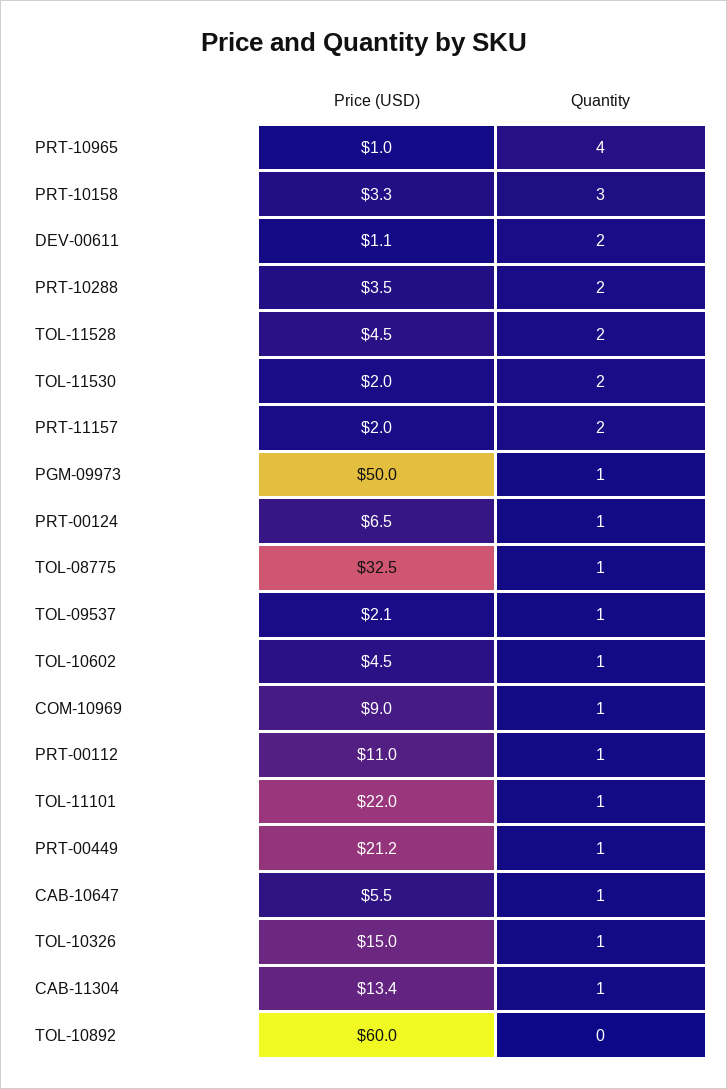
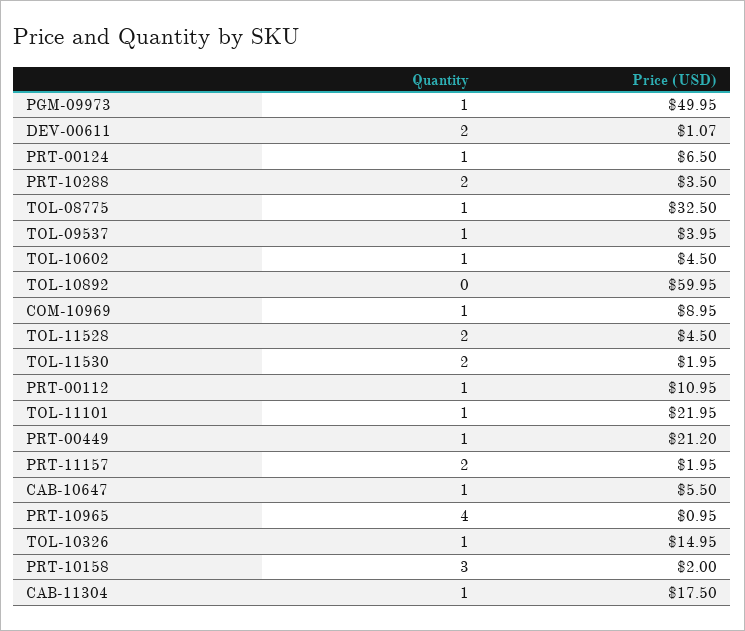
  {
    "Price (USD)": {
      "PRT-10965": 0.95,
-     "PRT-10158": 3.3,
+     "PRT-10158": 2,
      "DEV-00611": 1.07,
      "PRT-10288": 3.5,
      "TOL-11528": 4.5,
      "TOL-11530": 1.95,
      "PRT-11157": 1.95,
      "PGM-09973": 49.95,
      "PRT-00124": 6.5,
      "TOL-08775": 32.5,
-     "TOL-09537": 2.1,
+     "TOL-09537": 3.95,
      "TOL-10602": 4.5,
      "COM-10969": 8.95,
      "PRT-00112": 10.95,
      "TOL-11101": 21.95,
      "PRT-00449": 21.2,
      "CAB-10647": 5.5,
      "TOL-10326": 14.95,
-     "CAB-11304": 13.4,
+     "CAB-11304": 17.5,
      "TOL-10892": 59.95
    },
    "Quantity": {
      "PRT-10965": 4,
      "PRT-10158": 3,
      "DEV-00611": 2,
      "PRT-10288": 2,
      "TOL-11528": 2,
      "TOL-11530": 2,
      "PRT-11157": 2,
      "PGM-09973": 1,
      "PRT-00124": 1,
      "TOL-08775": 1,
      "TOL-09537": 1,
      "TOL-10602": 1,
      "COM-10969": 1,
      "PRT-00112": 1,
      "TOL-11101": 1,
      "PRT-00449": 1,
      "CAB-10647": 1,
      "TOL-10326": 1,
      "CAB-11304": 1,
      "TOL-10892": 0
    }
  }

